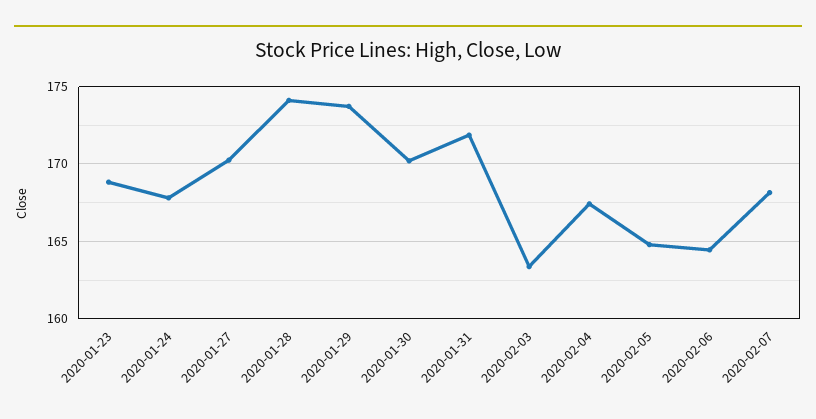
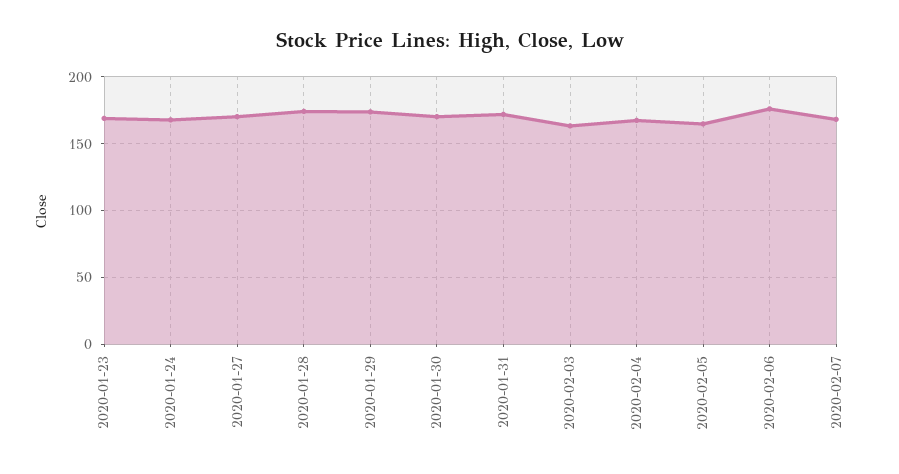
  {
    "2020-01-23": 169,
    "2020-01-24": 168,
    "2020-01-27": 170.5,
    "2020-01-28": 174,
    "2020-01-29": 173.5,
    "2020-01-30": 170,
    "2020-01-31": 172,
    "2020-02-03": 163.5,
    "2020-02-04": 167.5,
    "2020-02-05": 165,
-   "2020-02-06": 164.5,
+   "2020-02-06": 175,
    "2020-02-07": 168
  }

